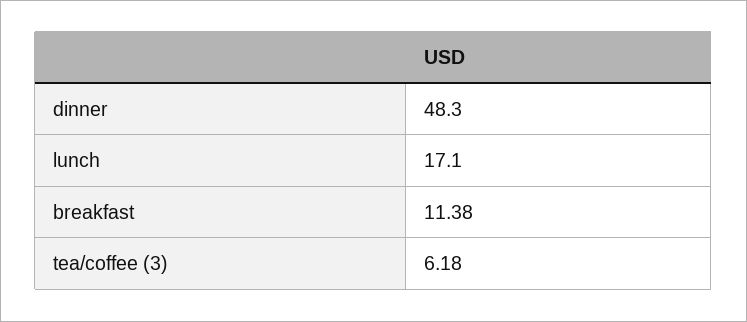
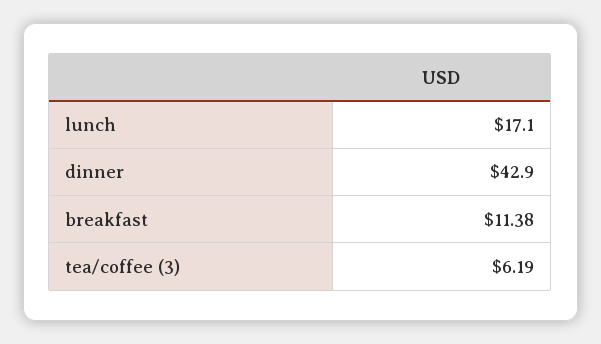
  {
-   "dinner": 48.3,
+   "dinner": 42.9,
    "lunch": 17.1,
    "breakfast": 11.38,
-   "tea/coffee (3)": 6.18
+   "tea/coffee (3)": 6.19
  }

